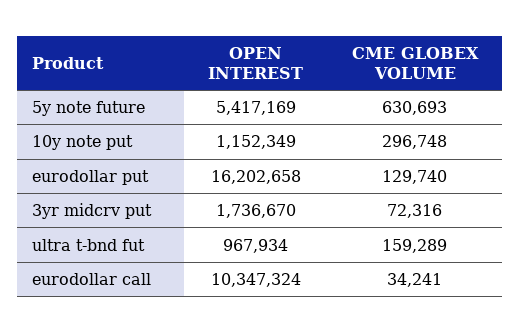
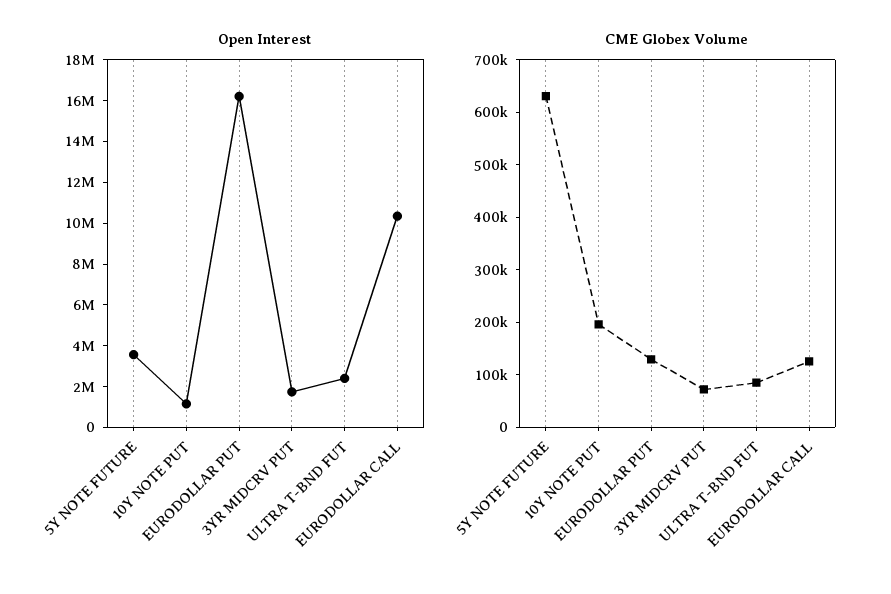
  {
    "OPEN INTEREST": {
-     "5y note future": 5417169,
+     "5y note future": 3500000,
      "10y note put": 1152349,
      "eurodollar put": 16202658,
      "3yr midcrv put": 1736670,
-     "ultra t-bnd fut": 967934,
+     "ultra t-bnd fut": 2500000,
      "eurodollar call": 10347324
    },
    "CME GLOBEX VOLUME": {
      "5y note future": 630693,
-     "10y note put": 296748,
+     "10y note put": 200000,
      "eurodollar put": 129740,
      "3yr midcrv put": 72316,
-     "ultra t-bnd fut": 159289,
+     "ultra t-bnd fut": 80000,
-     "eurodollar call": 34241
+     "eurodollar call": 120000
    }
  }

